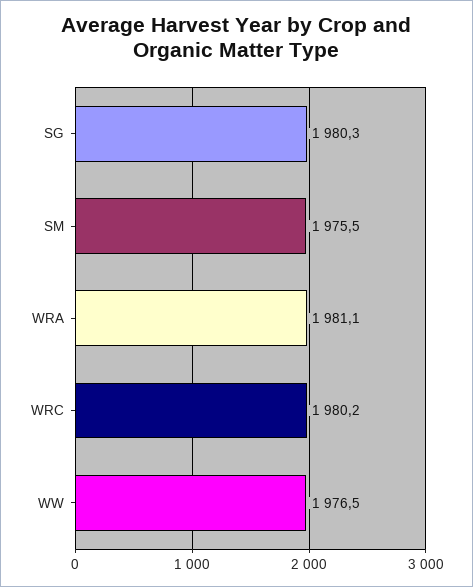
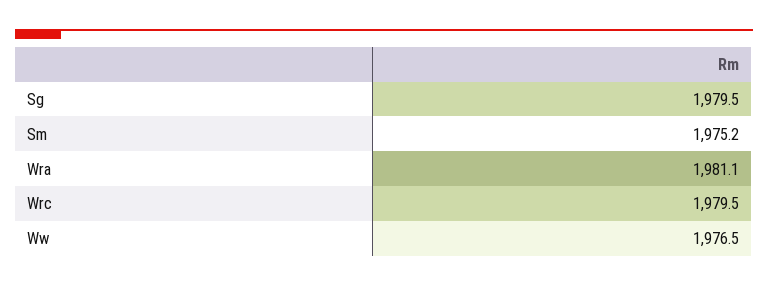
  {
-   "SG": 1980.3,
+   "SG": 1979.5,
-   "SM": 1975.5,
+   "SM": 1975.2,
    "WRA": 1981.1,
-   "WRC": 1980.2,
+   "WRC": 1979.5,
    "WW": 1976.5
  }

